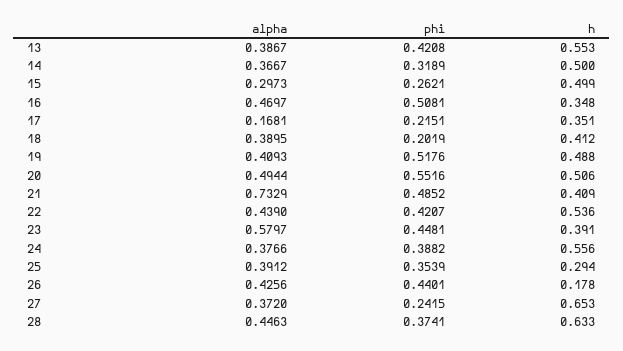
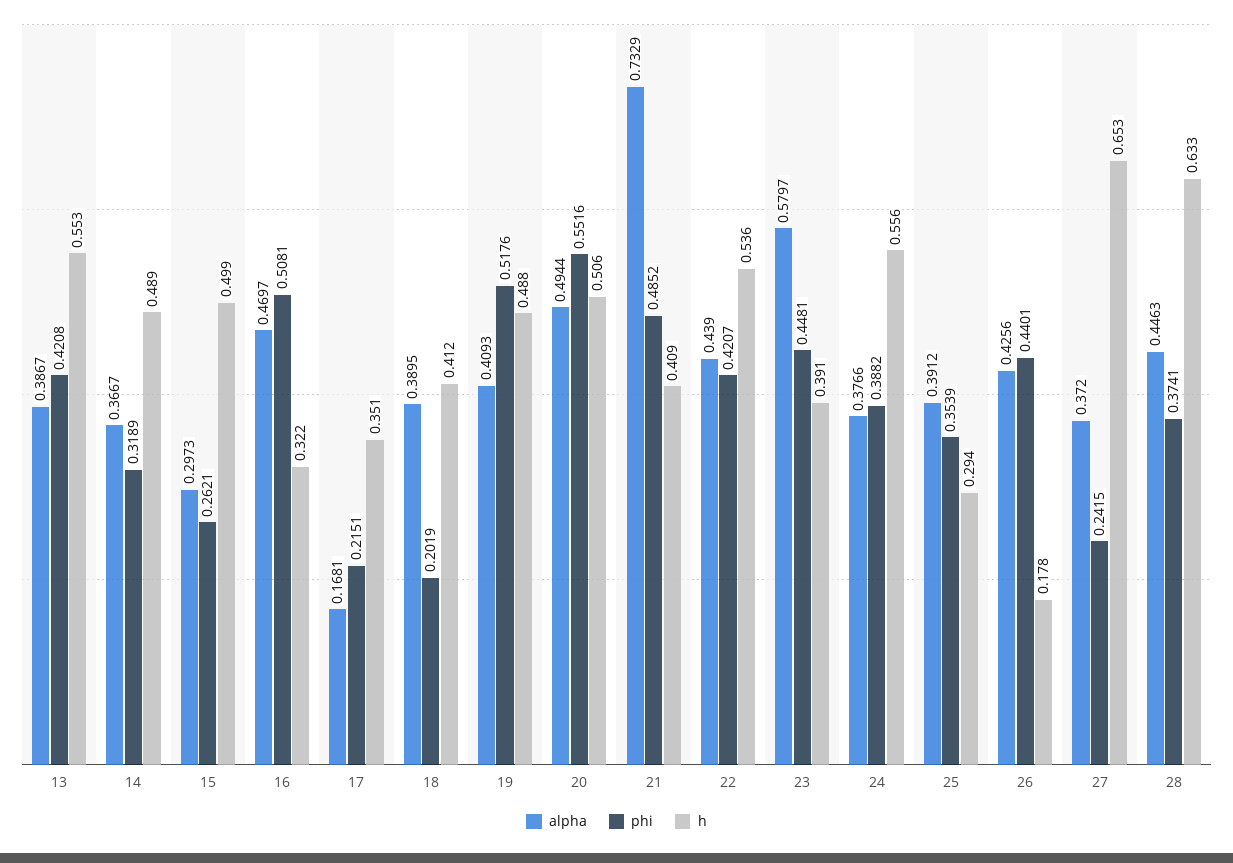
  {
    "alpha": {
      "13": 0.3867,
      "14": 0.3667,
      "15": 0.2973,
      "16": 0.4697,
      "17": 0.1681,
      "18": 0.3895,
      "19": 0.4093,
      "20": 0.4944,
      "21": 0.7329,
      "22": 0.439,
      "23": 0.5797,
      "24": 0.3766,
      "25": 0.3912,
      "26": 0.4256,
      "27": 0.372,
      "28": 0.4463
    },
    "phi": {
      "13": 0.4208,
      "14": 0.3189,
      "15": 0.2621,
      "16": 0.5081,
      "17": 0.2151,
      "18": 0.2019,
      "19": 0.5176,
      "20": 0.5516,
      "21": 0.4852,
      "22": 0.4207,
      "23": 0.4481,
      "24": 0.3882,
      "25": 0.3539,
      "26": 0.4401,
      "27": 0.2415,
      "28": 0.3741
    },
    "h": {
      "13": 0.553,
-     "14": 0.5,
+     "14": 0.489,
      "15": 0.499,
-     "16": 0.348,
+     "16": 0.322,
      "17": 0.351,
      "18": 0.412,
      "19": 0.488,
      "20": 0.506,
      "21": 0.409,
      "22": 0.536,
      "23": 0.391,
      "24": 0.556,
      "25": 0.294,
      "26": 0.178,
      "27": 0.653,
      "28": 0.633
    }
  }

